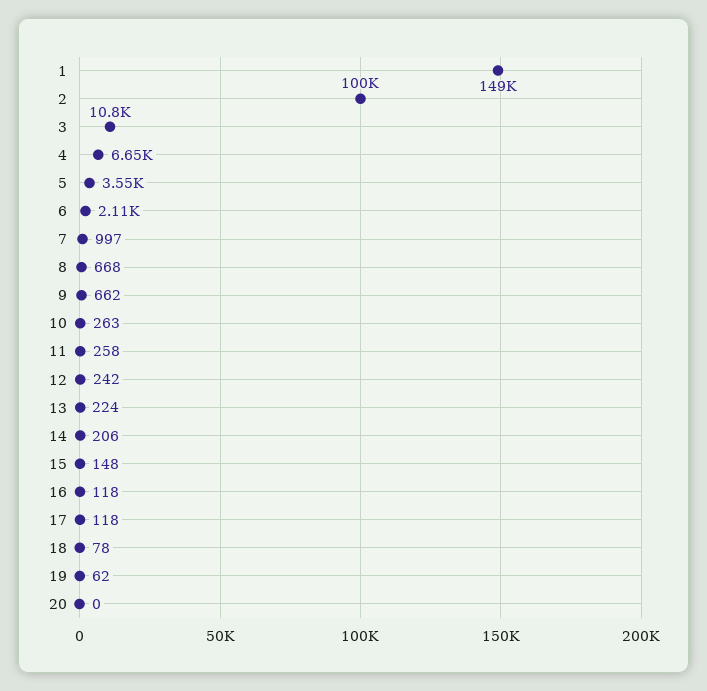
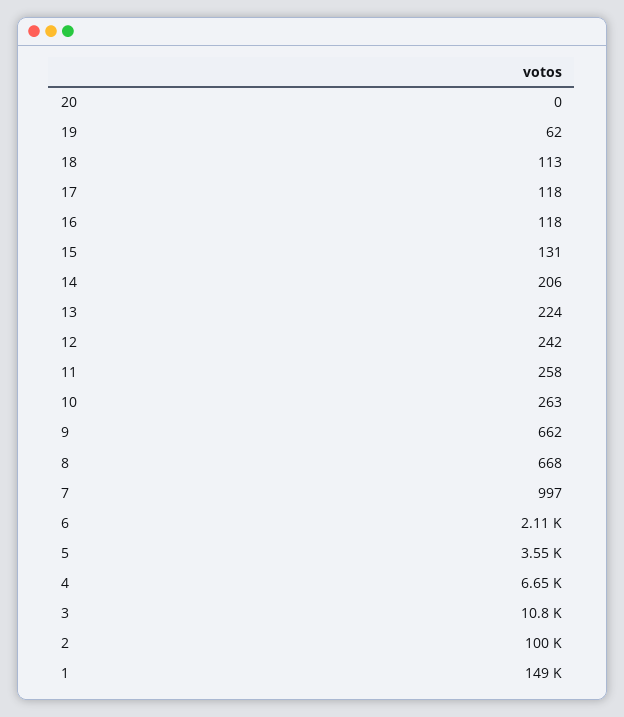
  {
    "1": 149000,
    "2": 100000,
    "3": 10800,
    "4": 6650,
    "5": 3550,
    "6": 2110,
    "7": 997,
    "8": 668,
    "9": 662,
    "10": 263,
    "11": 258,
    "12": 242,
    "13": 224,
    "14": 206,
-   "15": 148,
+   "15": 131,
    "16": 118,
    "17": 118,
-   "18": 78,
+   "18": 113,
    "19": 62,
    "20": 0
  }

